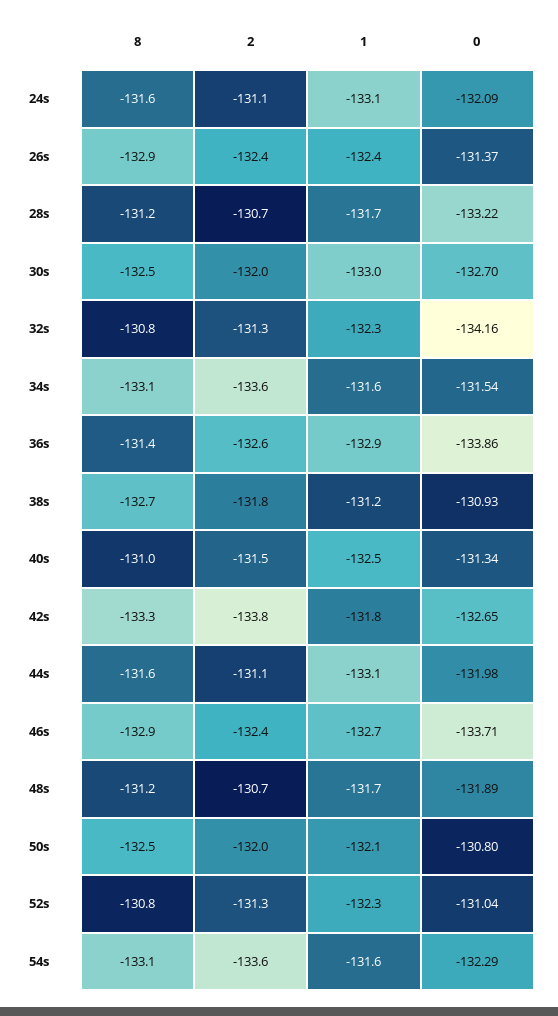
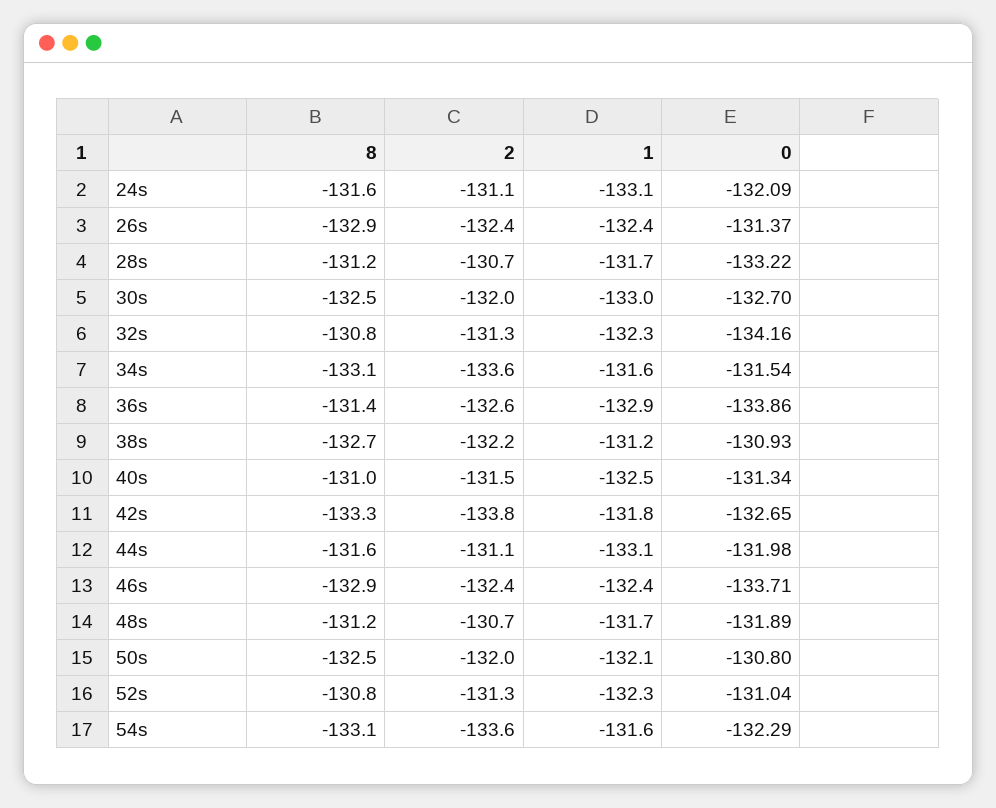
  {
    "8": {
      "24s": -131.6,
      "26s": -132.9,
      "28s": -131.2,
      "30s": -132.5,
      "32s": -130.8,
      "34s": -133.1,
      "36s": -131.4,
      "38s": -132.7,
      "40s": -131,
      "42s": -133.3,
      "44s": -131.6,
      "46s": -132.9,
      "48s": -131.2,
      "50s": -132.5,
      "52s": -130.8,
      "54s": -133.1
    },
    "2": {
      "24s": -131.1,
      "26s": -132.4,
      "28s": -130.7,
      "30s": -132,
      "32s": -131.3,
      "34s": -133.6,
      "36s": -132.6,
-     "38s": -131.8,
+     "38s": -132.2,
      "40s": -131.5,
      "42s": -133.8,
      "44s": -131.1,
      "46s": -132.4,
      "48s": -130.7,
      "50s": -132,
      "52s": -131.3,
      "54s": -133.6
    },
    "1": {
      "24s": -133.1,
      "26s": -132.4,
      "28s": -131.7,
      "30s": -133,
      "32s": -132.3,
      "34s": -131.6,
      "36s": -132.9,
      "38s": -131.2,
      "40s": -132.5,
      "42s": -131.8,
      "44s": -133.1,
-     "46s": -132.7,
+     "46s": -132.4,
      "48s": -131.7,
      "50s": -132.1,
      "52s": -132.3,
      "54s": -131.6
    },
    "0": {
      "24s": -132.09,
      "26s": -131.37,
      "28s": -133.22,
      "30s": -132.7,
      "32s": -134.16,
      "34s": -131.54,
      "36s": -133.86,
      "38s": -130.93,
      "40s": -131.34,
      "42s": -132.65,
      "44s": -131.98,
      "46s": -133.71,
      "48s": -131.89,
      "50s": -130.8,
      "52s": -131.04,
      "54s": -132.29
    }
  }

